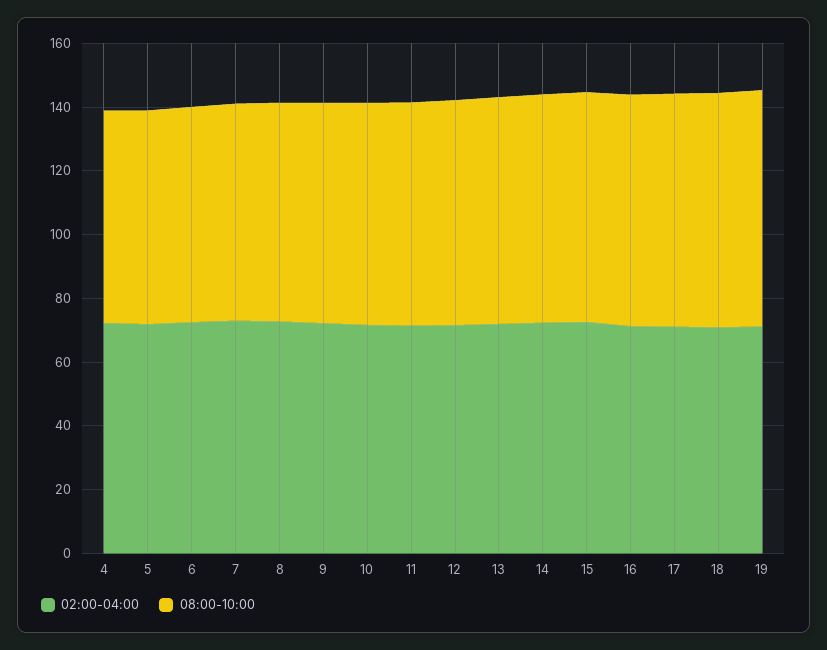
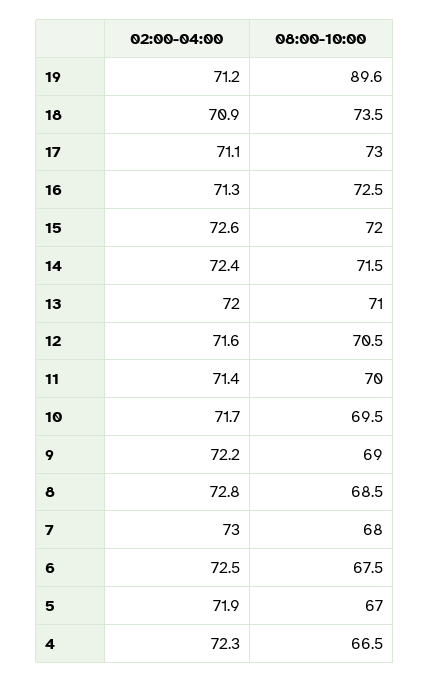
  {
    "02:00-04:00": {
      "4": 72.3,
      "5": 71.9,
      "6": 72.5,
      "7": 73,
      "8": 72.8,
      "9": 72.2,
      "10": 71.7,
      "11": 71.4,
      "12": 71.6,
      "13": 72,
      "14": 72.4,
      "15": 72.6,
      "16": 71.3,
      "17": 71.1,
      "18": 70.9,
      "19": 71.2
    },
    "08:00-10:00": {
      "4": 66.5,
      "5": 67,
      "6": 67.5,
      "7": 68,
      "8": 68.5,
      "9": 69,
      "10": 69.5,
      "11": 70,
      "12": 70.5,
      "13": 71,
      "14": 71.5,
      "15": 72,
      "16": 72.5,
      "17": 73,
      "18": 73.5,
-     "19": 75
+     "19": 89.6
    }
  }

